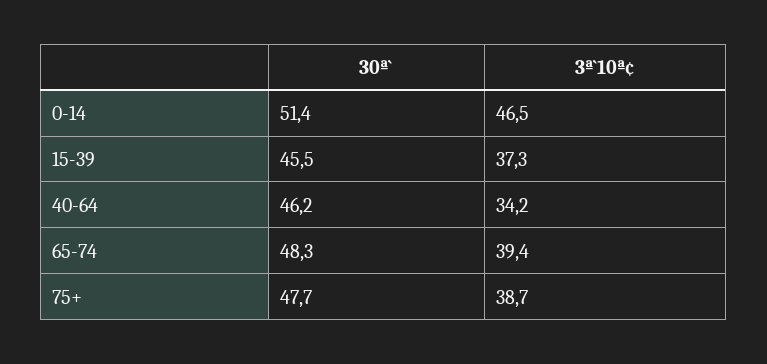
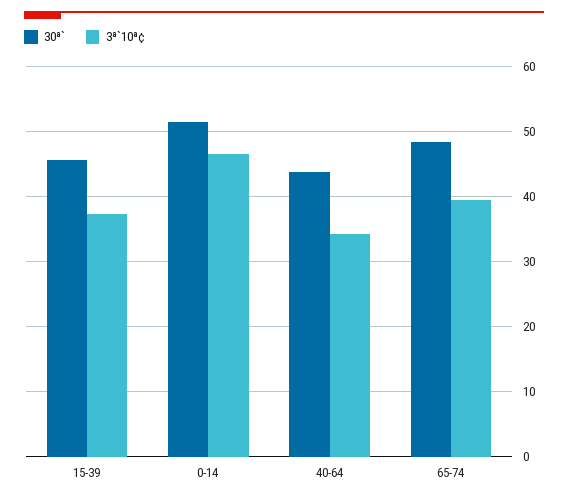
  {
    "30ª`": {
      "0-14": 51.4,
      "15-39": 45.5,
-     "40-64": 46.2,
+     "40-64": 44,
-     "65-74": 48.3,
+     "65-74": 48.3
-     "75+": 47.7
    },
    "3ª`10ª¢": {
      "0-14": 46.5,
      "15-39": 37.3,
      "40-64": 34.2,
-     "65-74": 39.4,
+     "65-74": 39.4
-     "75+": 38.7
    }
  }

